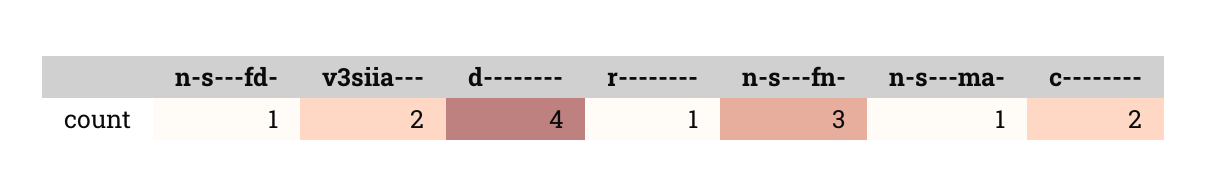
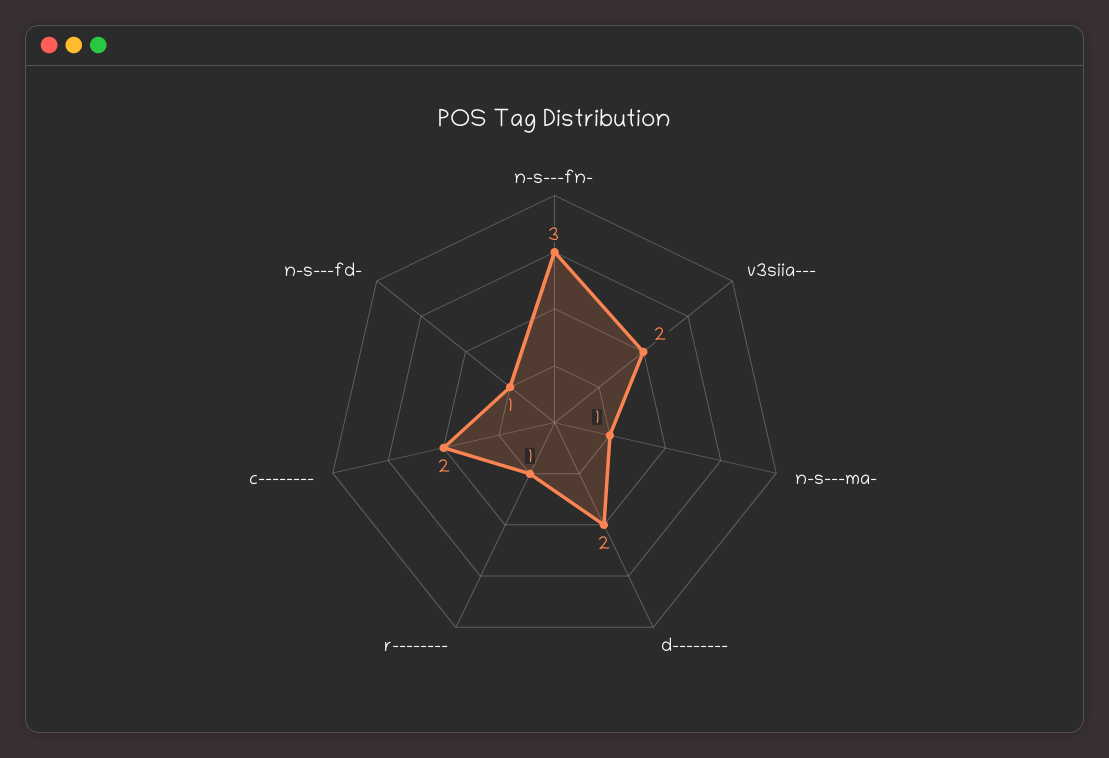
  {
    "n-s---fd-": 1,
    "v3siia---": 2,
-   "d--------": 4,
+   "d--------": 2,
    "r--------": 1,
    "n-s---fn-": 3,
    "n-s---ma-": 1,
    "c--------": 2
  }

